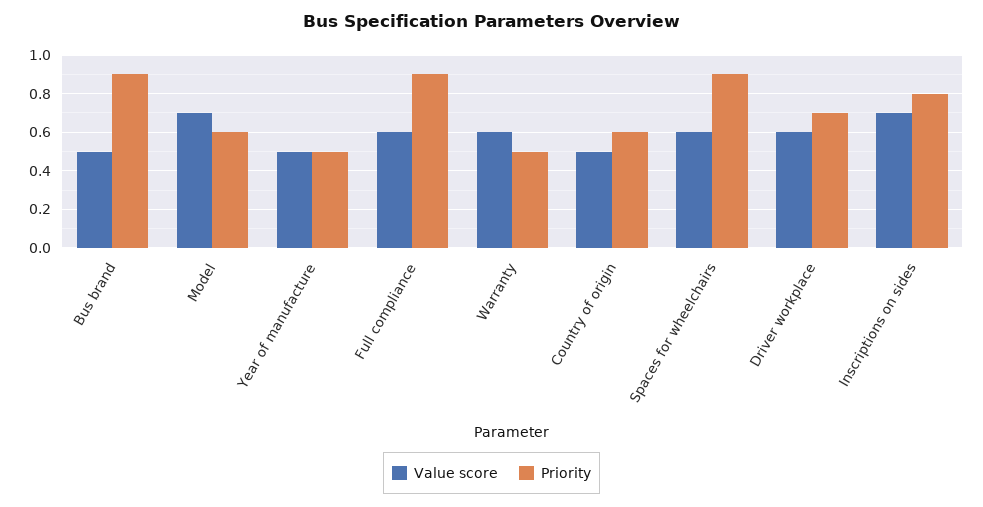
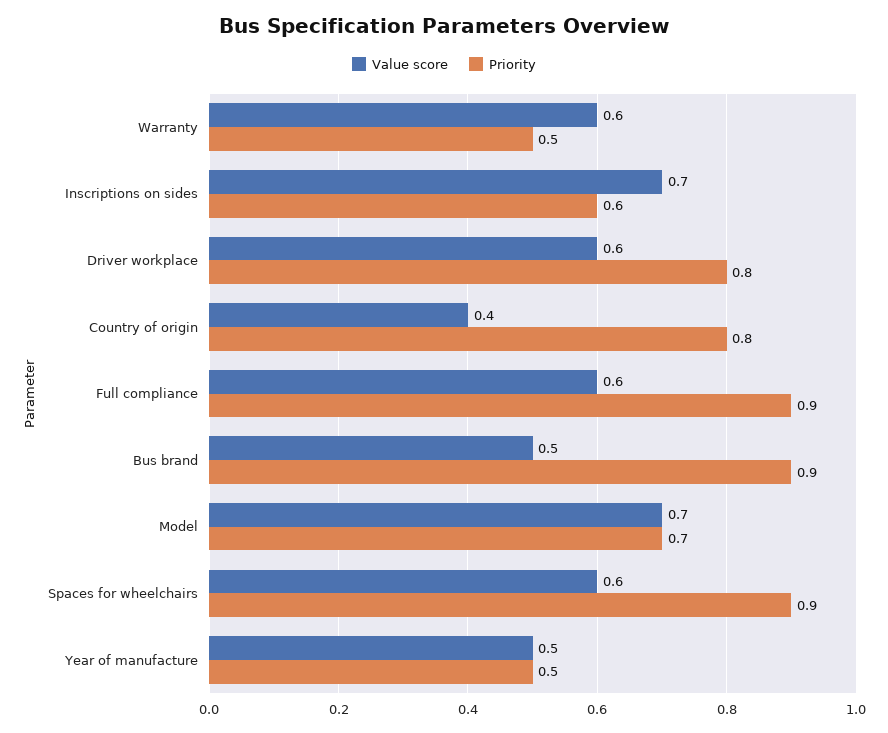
  {
    "Value score": {
      "Bus brand": 0.5,
      "Model": 0.7,
      "Year of manufacture": 0.5,
      "Full compliance": 0.6,
      "Warranty": 0.6,
-     "Country of origin": 0.5,
+     "Country of origin": 0.4,
      "Spaces for wheelchairs": 0.6,
      "Driver workplace": 0.6,
      "Inscriptions on sides": 0.7
    },
    "Priority": {
      "Bus brand": 0.9,
-     "Model": 0.6,
+     "Model": 0.7,
      "Year of manufacture": 0.5,
      "Full compliance": 0.9,
      "Warranty": 0.5,
-     "Country of origin": 0.6,
+     "Country of origin": 0.8,
      "Spaces for wheelchairs": 0.9,
-     "Driver workplace": 0.7,
+     "Driver workplace": 0.8,
-     "Inscriptions on sides": 0.8
+     "Inscriptions on sides": 0.6
    }
  }

